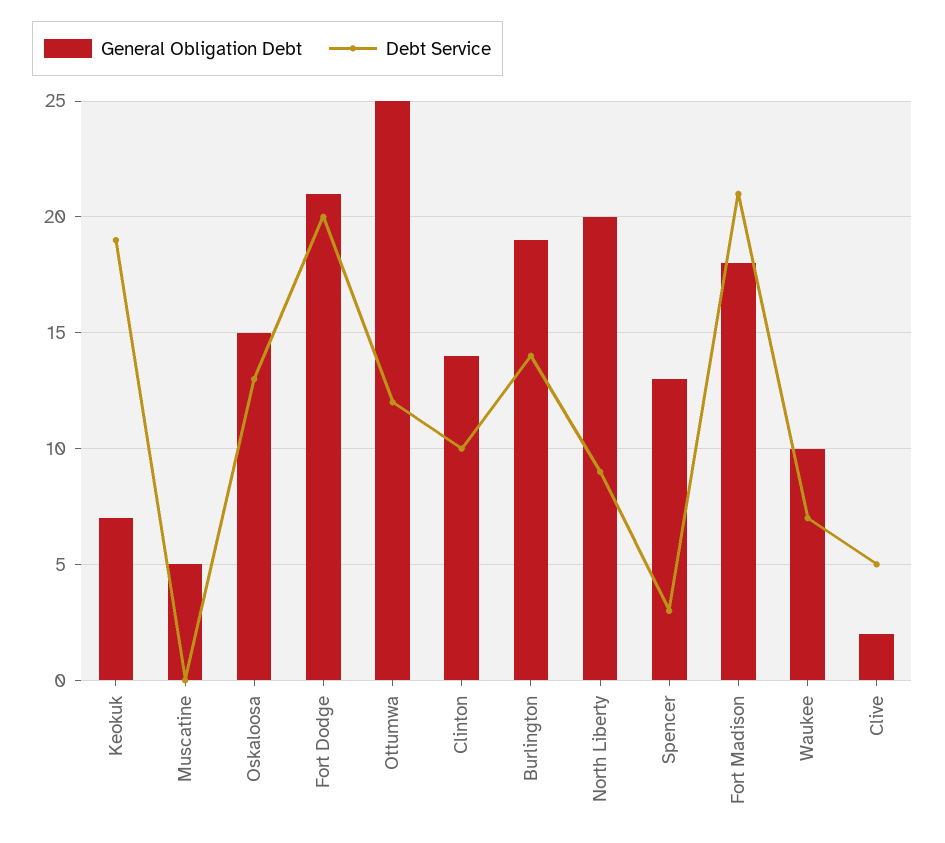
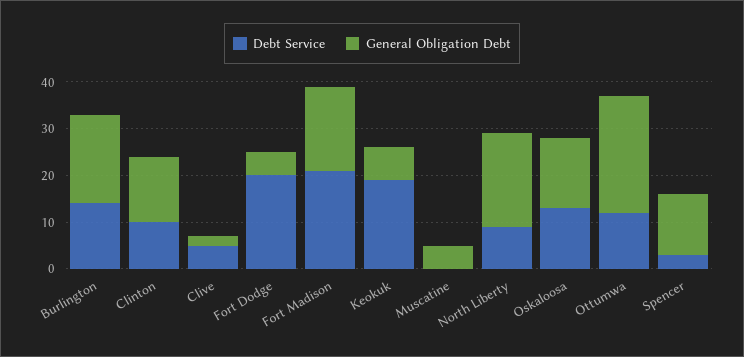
  {
    "General Obligation Debt": {
      "Keokuk": 7,
      "Muscatine": 5,
      "Oskaloosa": 15,
-     "Fort Dodge": 21,
+     "Fort Dodge": 5,
      "Ottumwa": 25,
      "Clinton": 14,
      "Burlington": 19,
      "North Liberty": 20,
      "Spencer": 13,
      "Fort Madison": 18,
-     "Waukee": 10,
      "Clive": 2
    },
    "Debt Service": {
      "Keokuk": 19,
      "Muscatine": 0,
      "Oskaloosa": 13,
      "Fort Dodge": 20,
      "Ottumwa": 12,
      "Clinton": 10,
      "Burlington": 14,
      "North Liberty": 9,
      "Spencer": 3,
      "Fort Madison": 21,
-     "Waukee": 7,
      "Clive": 5
    }
  }

